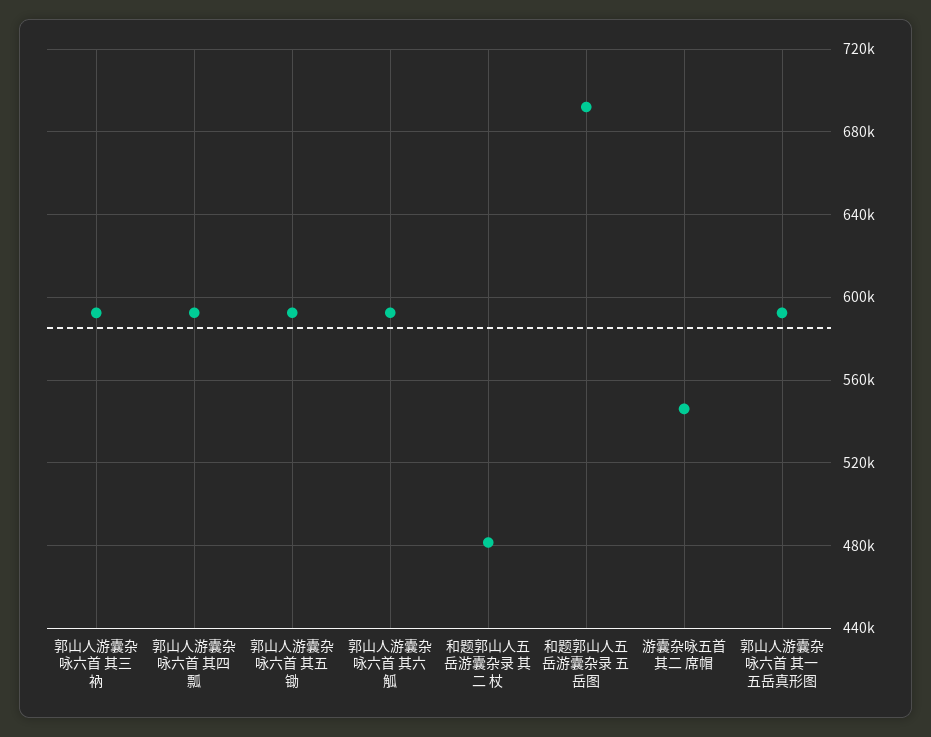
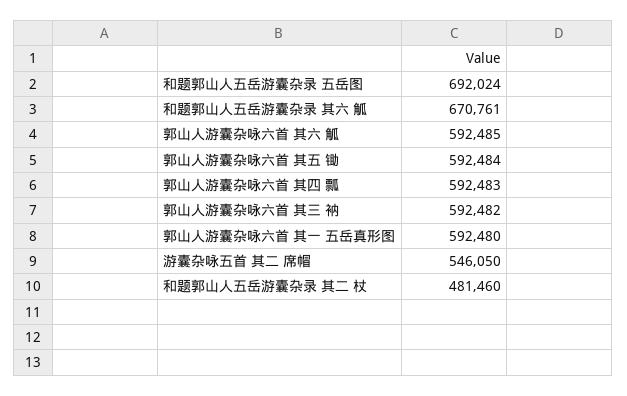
  {
    "郭山人游囊杂咏六首 其三 衲": 592482,
    "郭山人游囊杂咏六首 其四 瓢": 592483,
    "郭山人游囊杂咏六首 其五 锄": 592484,
    "郭山人游囊杂咏六首 其六 觚": 592485,
    "和题郭山人五岳游囊杂录 其二 杖": 481460,
    "和题郭山人五岳游囊杂录 五岳图": 692024,
    "游囊杂咏五首 其二 席帽": 546050,
-   "郭山人游囊杂咏六首 其一 五岳真形图": 592480
+   "郭山人游囊杂咏六首 其一 五岳真形图": 592480,
+   "和题郭山人五岳游囊杂录 其六 觚": 670761
  }

